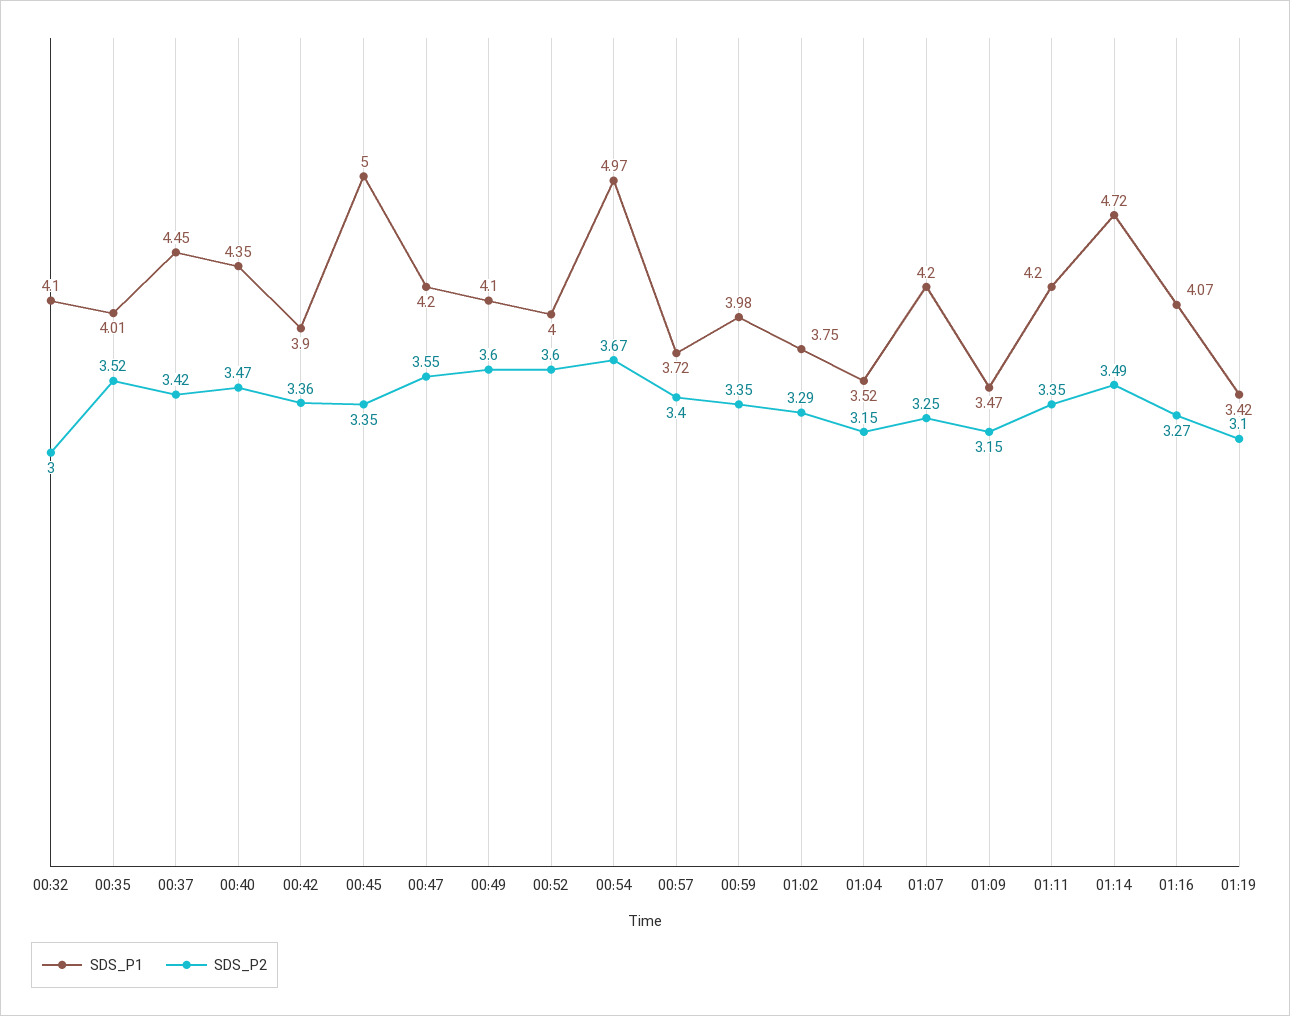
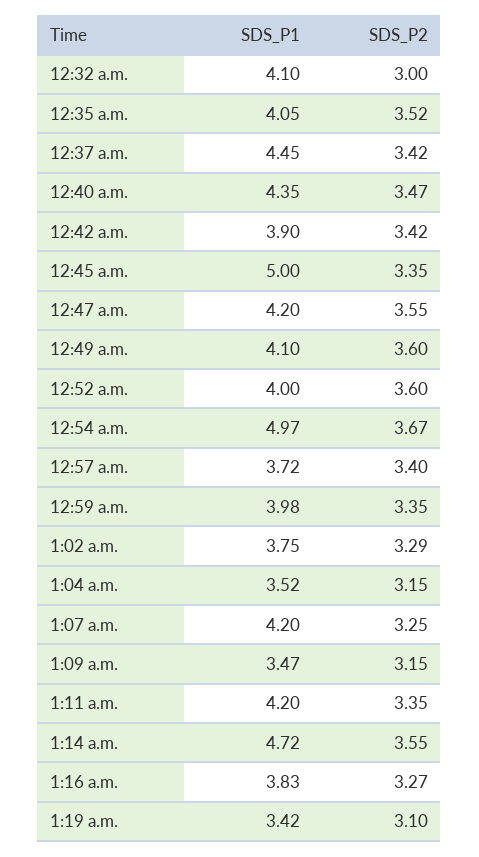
  {
    "SDS_P1": {
      "00:32": 4.1,
-     "00:35": 4.01,
+     "00:35": 4.05,
      "00:37": 4.45,
      "00:40": 4.35,
      "00:42": 3.9,
      "00:45": 5,
      "00:47": 4.2,
      "00:49": 4.1,
      "00:52": 4,
      "00:54": 4.97,
      "00:57": 3.72,
      "00:59": 3.98,
      "01:02": 3.75,
      "01:04": 3.52,
      "01:07": 4.2,
      "01:09": 3.47,
      "01:11": 4.2,
      "01:14": 4.72,
-     "01:16": 4.07,
+     "01:16": 3.83,
      "01:19": 3.42
    },
    "SDS_P2": {
      "00:32": 3,
      "00:35": 3.52,
      "00:37": 3.42,
      "00:40": 3.47,
-     "00:42": 3.36,
+     "00:42": 3.42,
      "00:45": 3.35,
      "00:47": 3.55,
      "00:49": 3.6,
      "00:52": 3.6,
      "00:54": 3.67,
      "00:57": 3.4,
      "00:59": 3.35,
      "01:02": 3.29,
      "01:04": 3.15,
      "01:07": 3.25,
      "01:09": 3.15,
      "01:11": 3.35,
-     "01:14": 3.49,
+     "01:14": 3.55,
      "01:16": 3.27,
      "01:19": 3.1
    }
  }

